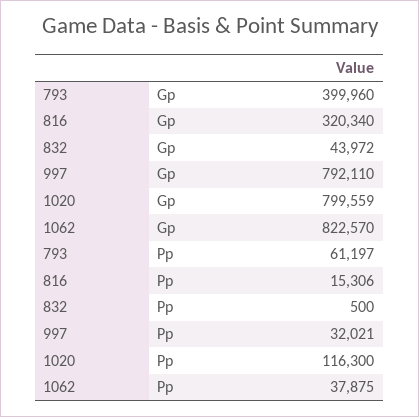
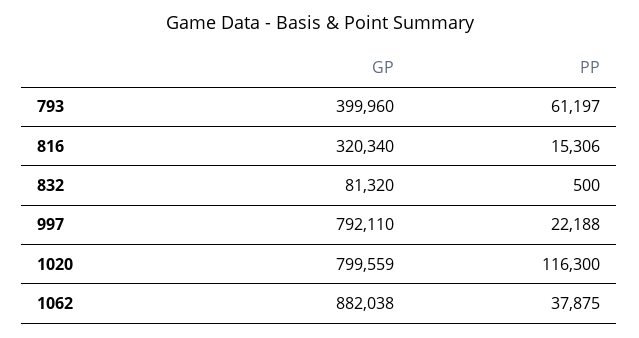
  {
    "793": {
      "Gp": 399960,
      "Pp": 61197
    },
    "816": {
      "Gp": 320340,
      "Pp": 15306
    },
    "832": {
-     "Gp": 43972,
+     "Gp": 81320,
      "Pp": 500
    },
    "997": {
      "Gp": 792110,
-     "Pp": 32021
+     "Pp": 22188
    },
    "1020": {
      "Gp": 799559,
      "Pp": 116300
    },
    "1062": {
-     "Gp": 822570,
+     "Gp": 882038,
      "Pp": 37875
    }
  }

